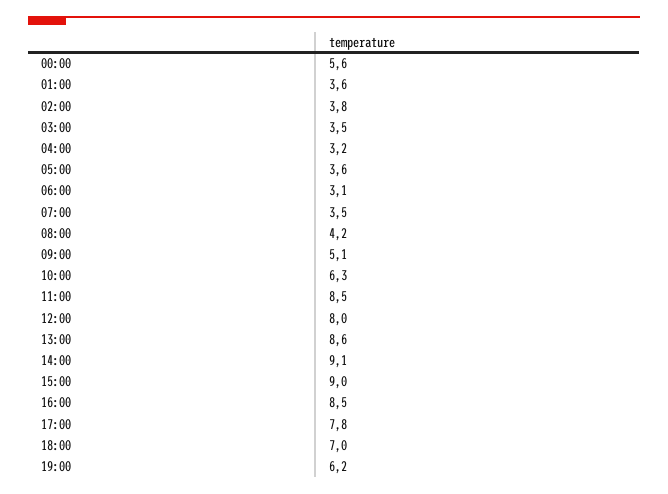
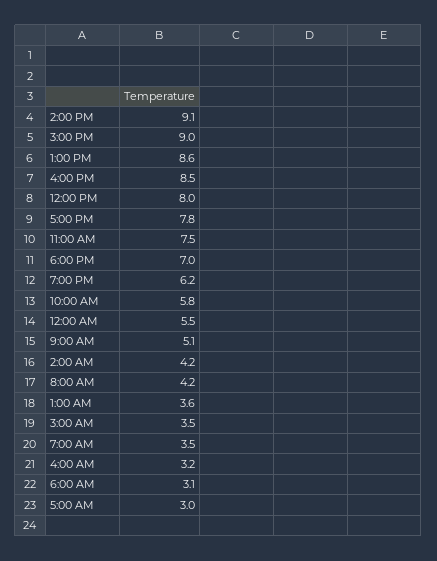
  {
-   "00:00": 5.6,
+   "00:00": 5.5,
    "01:00": 3.6,
-   "02:00": 3.8,
+   "02:00": 4.2,
    "03:00": 3.5,
    "04:00": 3.2,
-   "05:00": 3.6,
+   "05:00": 3,
    "06:00": 3.1,
    "07:00": 3.5,
    "08:00": 4.2,
    "09:00": 5.1,
-   "10:00": 6.3,
+   "10:00": 5.8,
-   "11:00": 8.5,
+   "11:00": 7.5,
    "12:00": 8,
    "13:00": 8.6,
    "14:00": 9.1,
    "15:00": 9,
    "16:00": 8.5,
    "17:00": 7.8,
    "18:00": 7,
    "19:00": 6.2
  }

